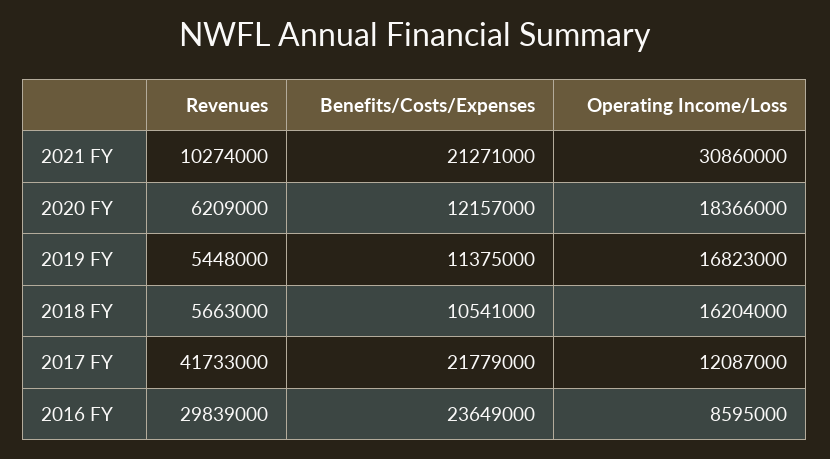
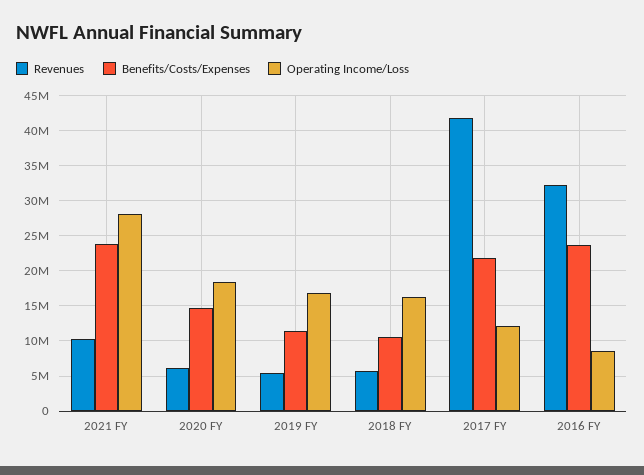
  {
    "Revenues": {
      "2021 FY": 10274000,
      "2020 FY": 6209000,
      "2019 FY": 5448000,
      "2018 FY": 5663000,
      "2017 FY": 41733000,
-     "2016 FY": 29839000
+     "2016 FY": 32000000
    },
    "Benefits/Costs/Expenses": {
-     "2021 FY": 21271000,
+     "2021 FY": 24000000,
-     "2020 FY": 12157000,
+     "2020 FY": 15000000,
      "2019 FY": 11375000,
      "2018 FY": 10541000,
      "2017 FY": 21779000,
      "2016 FY": 23649000
    },
    "Operating Income/Loss": {
-     "2021 FY": 30860000,
+     "2021 FY": 28000000,
      "2020 FY": 18366000,
      "2019 FY": 16823000,
      "2018 FY": 16204000,
      "2017 FY": 12087000,
      "2016 FY": 8595000
    }
  }

